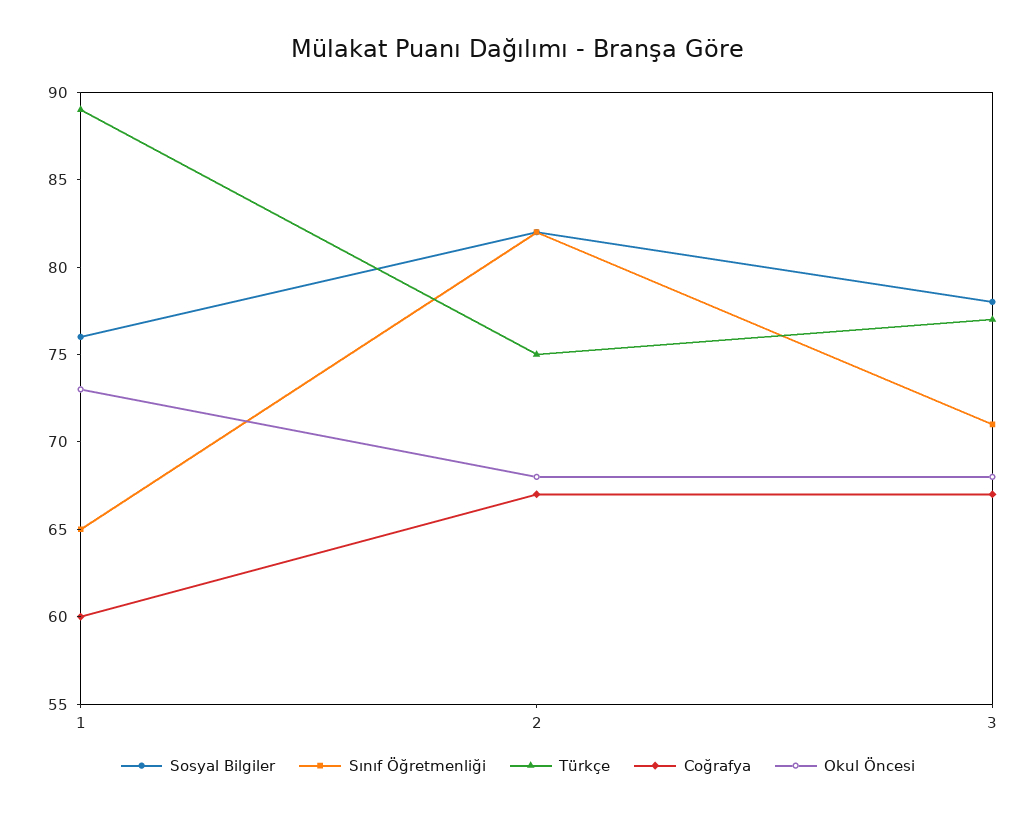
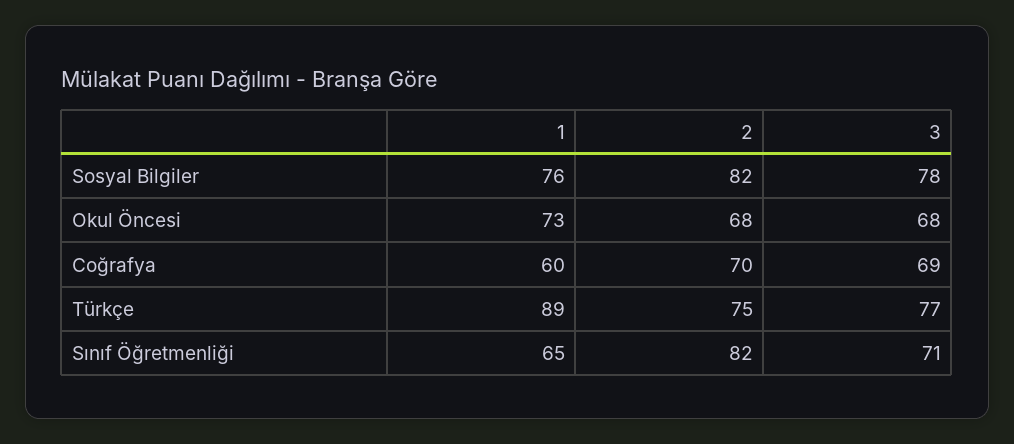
  {
    "Sosyal Bilgiler": {
      "1": 76,
      "2": 82,
      "3": 78
    },
    "Sınıf Öğretmenliği": {
      "1": 65,
      "2": 82,
      "3": 71
    },
    "Türkçe": {
      "1": 89,
      "2": 75,
      "3": 77
    },
    "Coğrafya": {
      "1": 60,
-     "2": 67,
+     "2": 70,
-     "3": 67
+     "3": 69
    },
    "Okul Öncesi": {
      "1": 73,
      "2": 68,
      "3": 68
    }
  }

